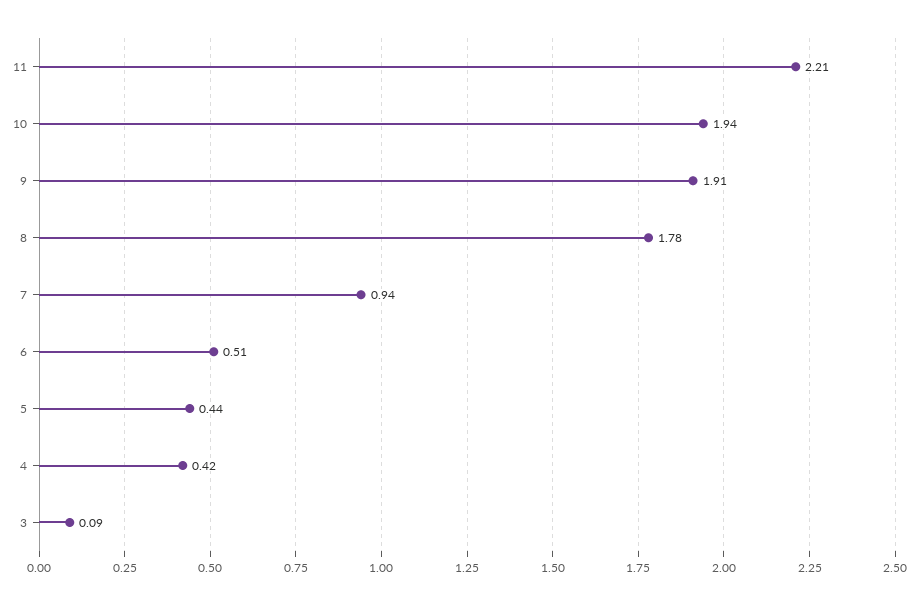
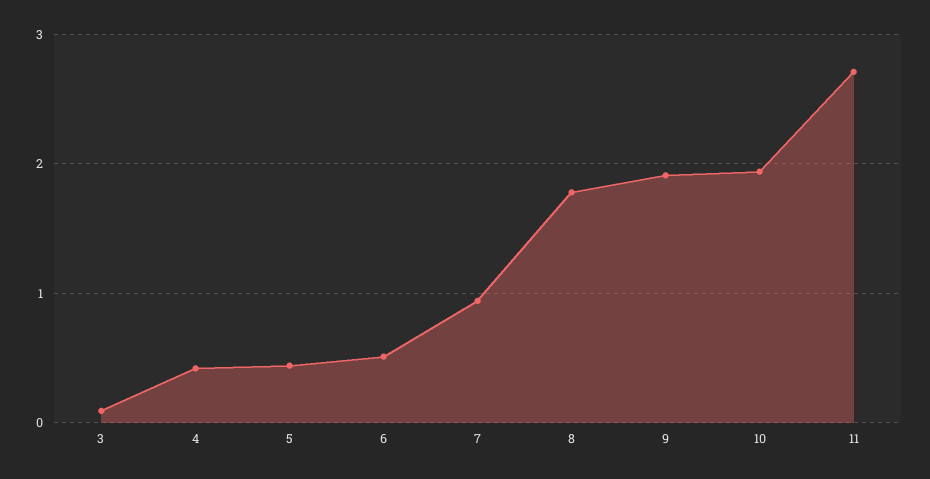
  {
-   "11": 2.21,
+   "11": 2.7,
    "10": 1.94,
    "9": 1.91,
    "8": 1.78,
    "7": 0.94,
    "6": 0.51,
    "5": 0.44,
    "4": 0.42,
    "3": 0.09
  }

